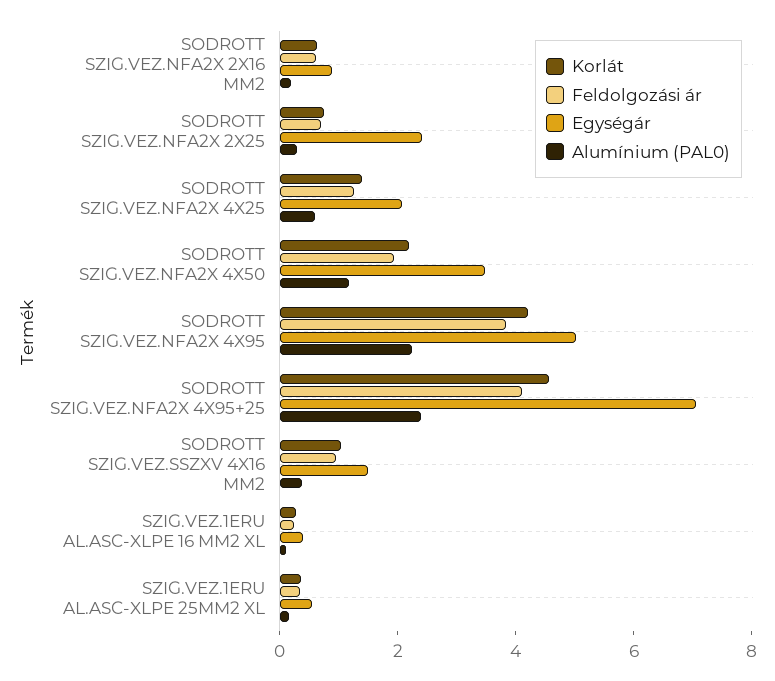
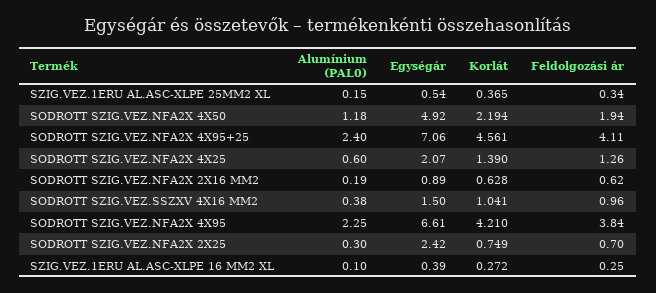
  {
    "Korlát": {
      "SODROTT SZIG.VEZ.NFA2X 2X16 MM2": 0.628,
      "SODROTT SZIG.VEZ.NFA2X 2X25": 0.749,
      "SODROTT SZIG.VEZ.NFA2X 4X25": 1.39,
      "SODROTT SZIG.VEZ.NFA2X 4X50": 2.194,
      "SODROTT SZIG.VEZ.NFA2X 4X95": 4.21,
      "SODROTT SZIG.VEZ.NFA2X 4X95+25": 4.561,
      "SODROTT SZIG.VEZ.SSZXV 4X16 MM2": 1.041,
      "SZIG.VEZ.1ERU AL.ASC-XLPE 16 MM2 XL": 0.272,
      "SZIG.VEZ.1ERU AL.ASC-XLPE 25MM2 XL": 0.365
    },
    "Feldolgozási ár": {
      "SODROTT SZIG.VEZ.NFA2X 2X16 MM2": 0.62,
      "SODROTT SZIG.VEZ.NFA2X 2X25": 0.7,
      "SODROTT SZIG.VEZ.NFA2X 4X25": 1.26,
      "SODROTT SZIG.VEZ.NFA2X 4X50": 1.94,
      "SODROTT SZIG.VEZ.NFA2X 4X95": 3.84,
      "SODROTT SZIG.VEZ.NFA2X 4X95+25": 4.11,
      "SODROTT SZIG.VEZ.SSZXV 4X16 MM2": 0.96,
      "SZIG.VEZ.1ERU AL.ASC-XLPE 16 MM2 XL": 0.25,
      "SZIG.VEZ.1ERU AL.ASC-XLPE 25MM2 XL": 0.34
    },
    "Egységár": {
      "SODROTT SZIG.VEZ.NFA2X 2X16 MM2": 0.89,
      "SODROTT SZIG.VEZ.NFA2X 2X25": 2.42,
      "SODROTT SZIG.VEZ.NFA2X 4X25": 2.07,
-     "SODROTT SZIG.VEZ.NFA2X 4X50": 3.5,
+     "SODROTT SZIG.VEZ.NFA2X 4X50": 4.92,
-     "SODROTT SZIG.VEZ.NFA2X 4X95": 5,
+     "SODROTT SZIG.VEZ.NFA2X 4X95": 6.61,
      "SODROTT SZIG.VEZ.NFA2X 4X95+25": 7.06,
      "SODROTT SZIG.VEZ.SSZXV 4X16 MM2": 1.5,
      "SZIG.VEZ.1ERU AL.ASC-XLPE 16 MM2 XL": 0.39,
      "SZIG.VEZ.1ERU AL.ASC-XLPE 25MM2 XL": 0.54
    },
    "Alumínium (PAL0)": {
      "SODROTT SZIG.VEZ.NFA2X 2X16 MM2": 0.19,
      "SODROTT SZIG.VEZ.NFA2X 2X25": 0.3,
      "SODROTT SZIG.VEZ.NFA2X 4X25": 0.6,
      "SODROTT SZIG.VEZ.NFA2X 4X50": 1.18,
      "SODROTT SZIG.VEZ.NFA2X 4X95": 2.25,
      "SODROTT SZIG.VEZ.NFA2X 4X95+25": 2.4,
      "SODROTT SZIG.VEZ.SSZXV 4X16 MM2": 0.38,
      "SZIG.VEZ.1ERU AL.ASC-XLPE 16 MM2 XL": 0.1,
      "SZIG.VEZ.1ERU AL.ASC-XLPE 25MM2 XL": 0.15
    }
  }

